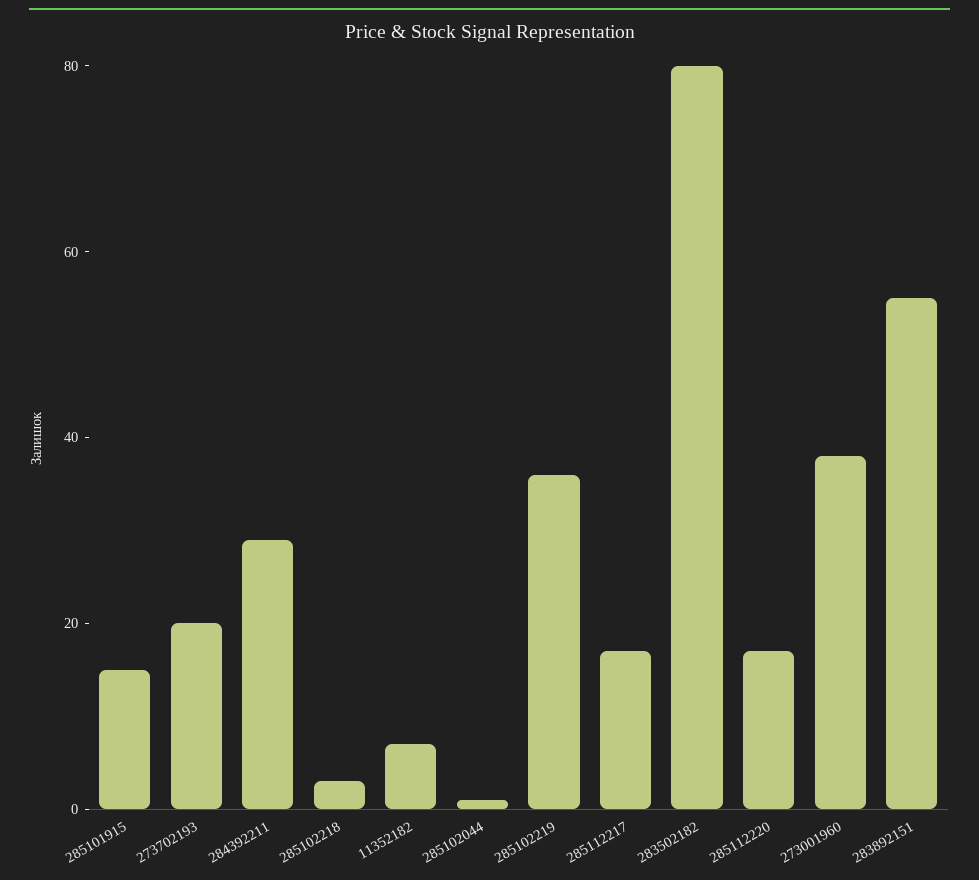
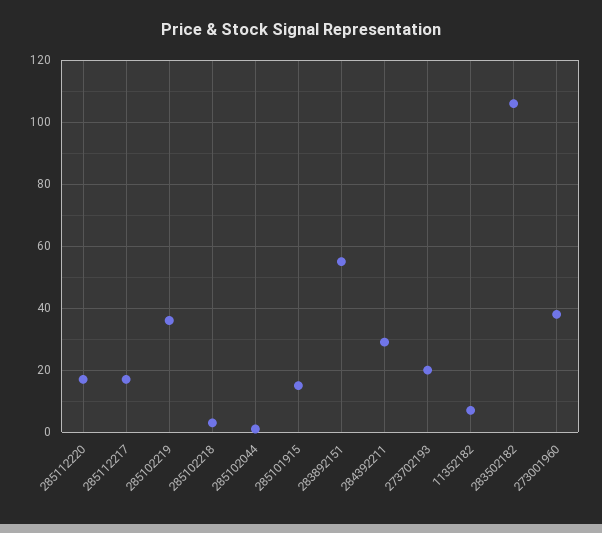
  {
    "285101915": 15,
    "273702193": 20,
    "284392211": 30,
    "285102218": 5,
    "11352182": 5,
    "285102044": 0,
    "285102219": 35,
    "285112217": 15,
-   "283502182": 80,
+   "283502182": 105,
    "285112220": 15,
    "273001960": 40,
    "283892151": 55
  }

